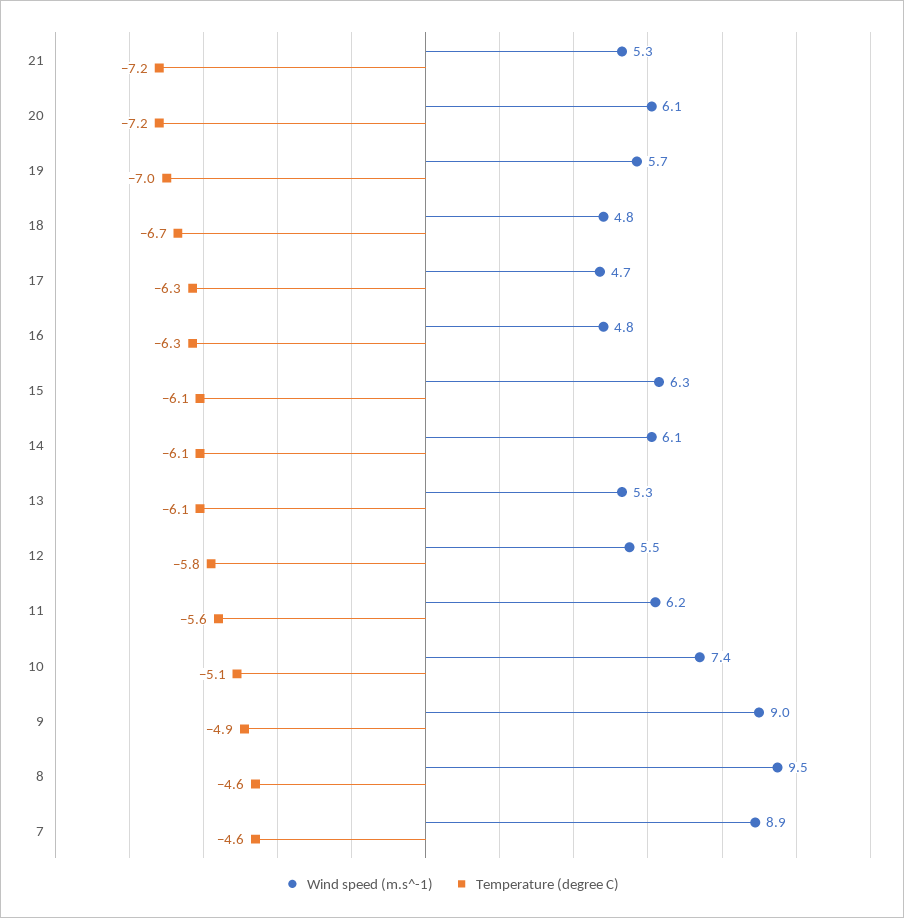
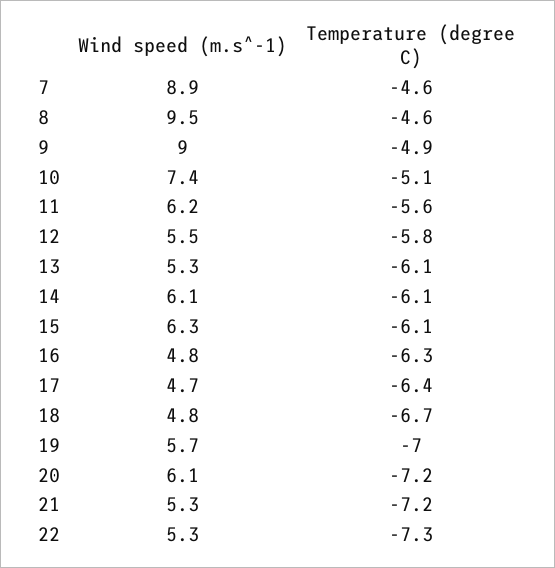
  {
    "Wind speed (m.s^-1)": {
      "21": 5.3,
      "20": 6.1,
      "19": 5.7,
      "18": 4.8,
      "17": 4.7,
      "16": 4.8,
      "15": 6.3,
      "14": 6.1,
      "13": 5.3,
      "12": 5.5,
      "11": 6.2,
      "10": 7.4,
      "9": 9,
      "8": 9.5,
-     "7": 8.9
+     "7": 8.9,
+     "22": 5.3
    },
    "Temperature (degree C)": {
      "21": -7.2,
      "20": -7.2,
      "19": -7,
      "18": -6.7,
-     "17": -6.3,
+     "17": -6.4,
      "16": -6.3,
      "15": -6.1,
      "14": -6.1,
      "13": -6.1,
      "12": -5.8,
      "11": -5.6,
      "10": -5.1,
      "9": -4.9,
      "8": -4.6,
-     "7": -4.6
+     "7": -4.6,
+     "22": -7.3
    }
  }

